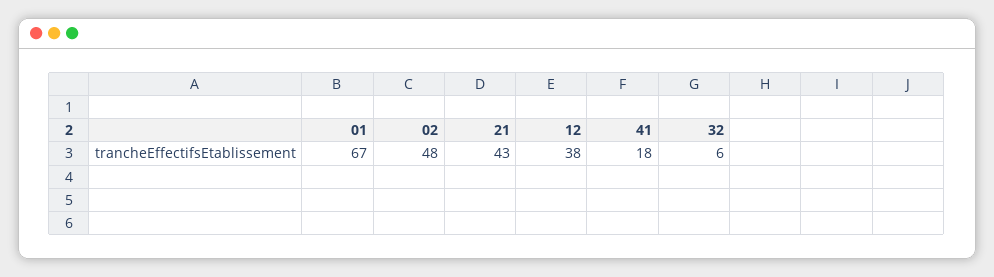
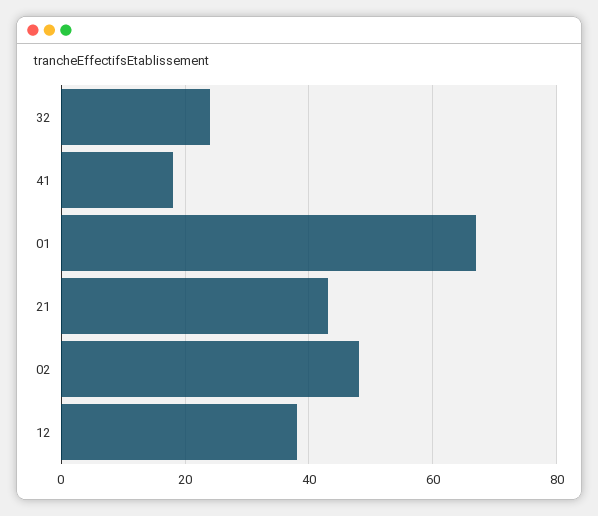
  {
    "01": 67,
    "02": 48,
    "21": 43,
    "12": 38,
    "41": 18,
-   "32": 6
+   "32": 25
  }

